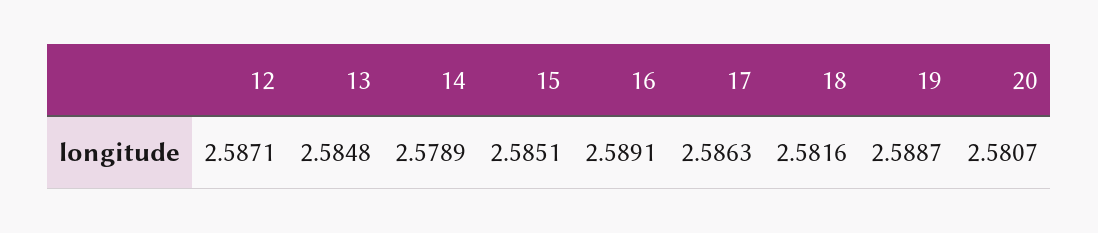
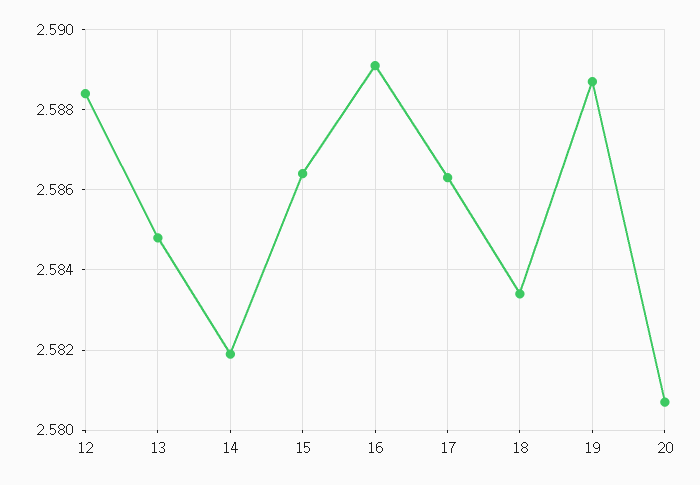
  {
-   "12": 2.5871,
+   "12": 2.5885,
    "13": 2.5848,
-   "14": 2.5789,
+   "14": 2.582,
-   "15": 2.5851,
+   "15": 2.5865,
    "16": 2.5891,
    "17": 2.5863,
-   "18": 2.5816,
+   "18": 2.5835,
    "19": 2.5887,
    "20": 2.5807
  }

